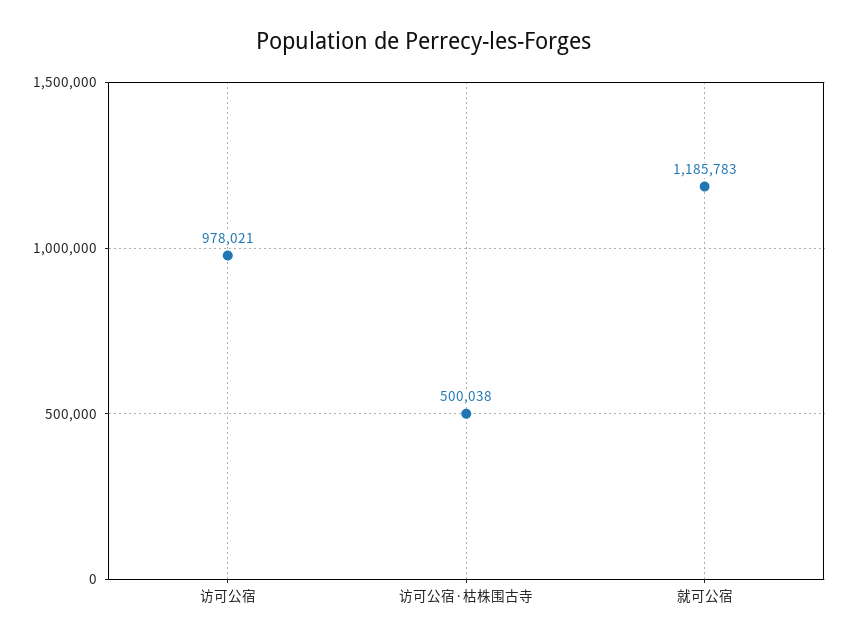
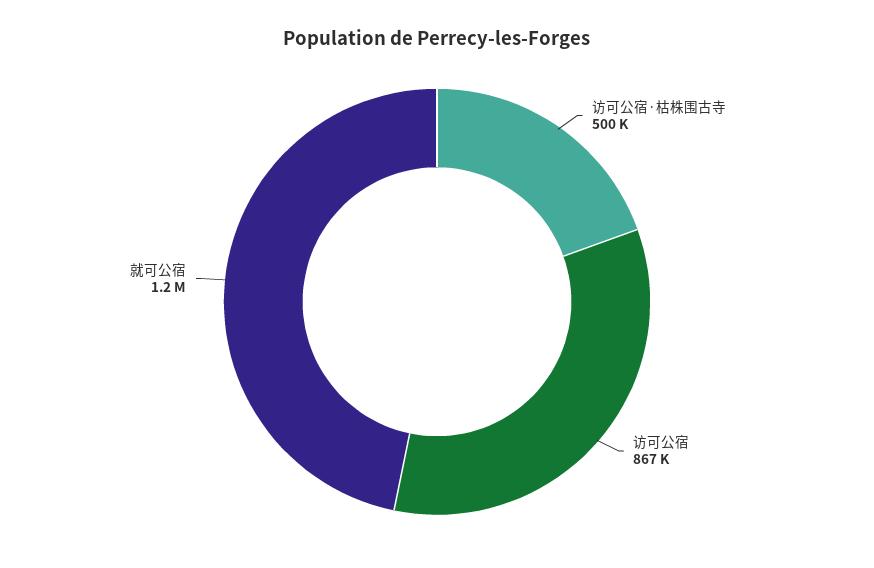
  {
-   "访可公宿": 978021,
+   "访可公宿": 867000,
    "访可公宿·枯株围古寺": 500038,
    "就可公宿": 1185783
  }

